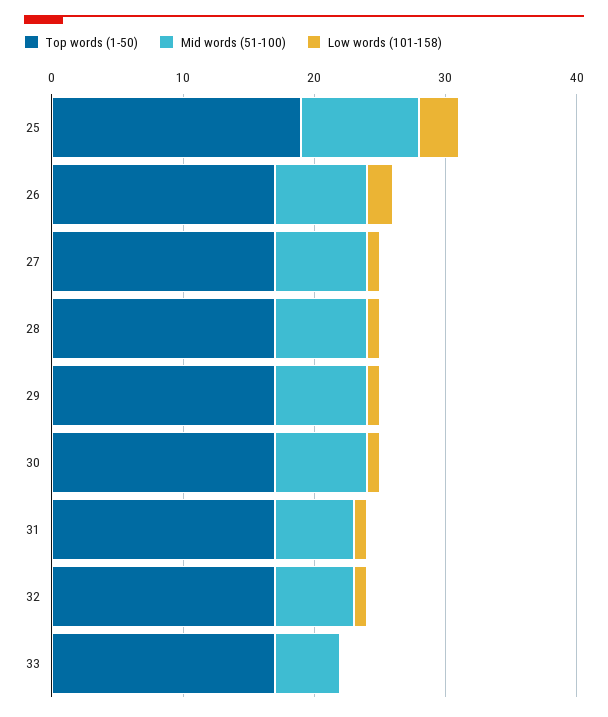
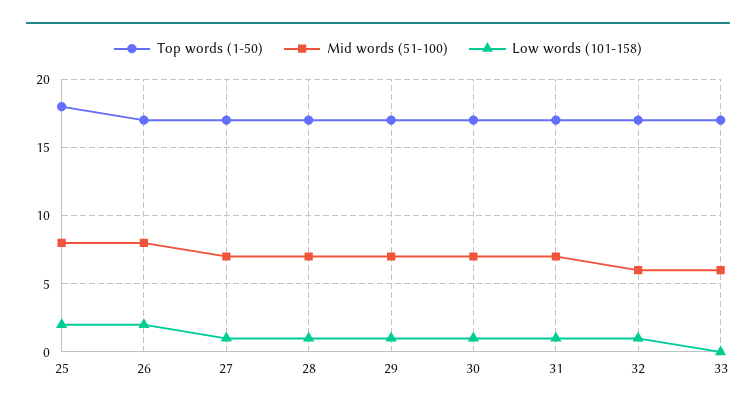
  {
    "Top words (1-50)": {
-     "25": 19,
+     "25": 18,
      "26": 17,
      "27": 17,
      "28": 17,
      "29": 17,
      "30": 17,
      "31": 17,
      "32": 17,
      "33": 17
    },
    "Mid words (51-100)": {
-     "25": 9,
+     "25": 8,
-     "26": 7,
+     "26": 8,
      "27": 7,
      "28": 7,
      "29": 7,
      "30": 7,
-     "31": 6,
+     "31": 7,
      "32": 6,
-     "33": 5
+     "33": 6
    },
    "Low words (101-158)": {
-     "25": 3,
+     "25": 2,
      "26": 2,
      "27": 1,
      "28": 1,
      "29": 1,
      "30": 1,
      "31": 1,
      "32": 1,
      "33": 0
    }
  }

